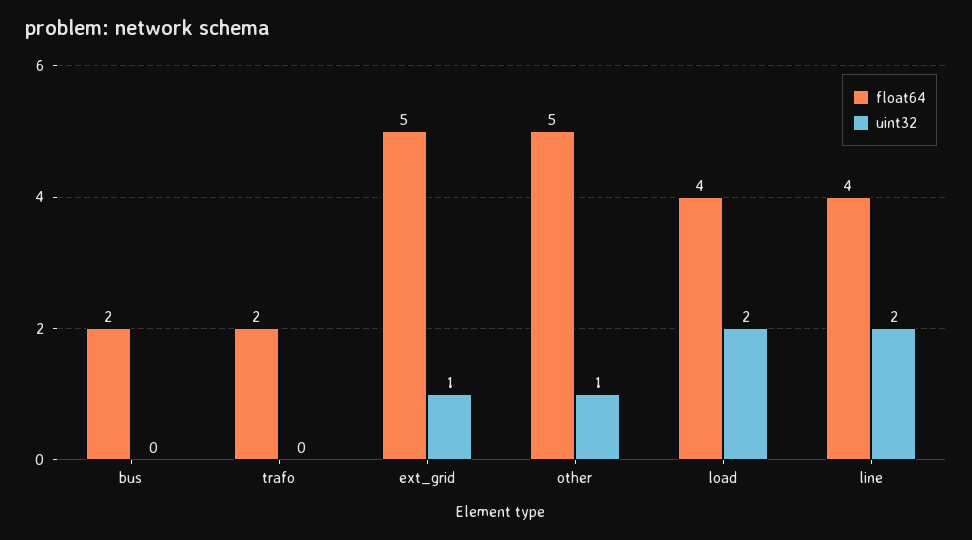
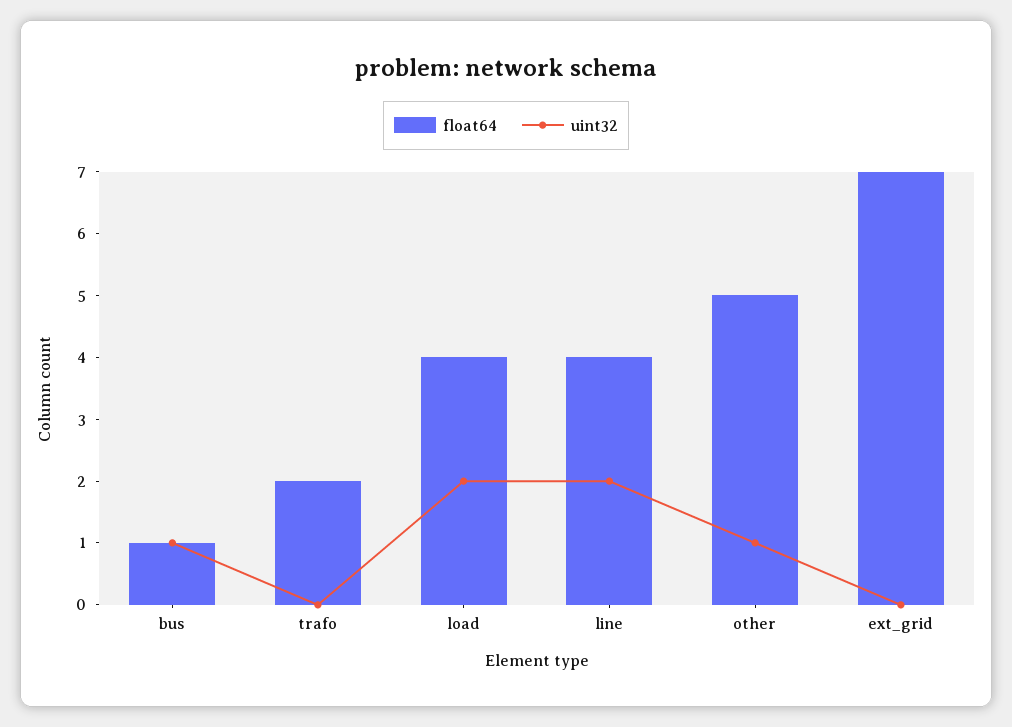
  {
    "float64": {
-     "bus": 2,
+     "bus": 1,
      "trafo": 2,
-     "ext_grid": 5,
+     "ext_grid": 7,
      "other": 5,
      "load": 4,
      "line": 4
    },
    "uint32": {
-     "bus": 0,
+     "bus": 1,
      "trafo": 0,
-     "ext_grid": 1,
+     "ext_grid": 0,
      "other": 1,
      "load": 2,
      "line": 2
    }
  }

